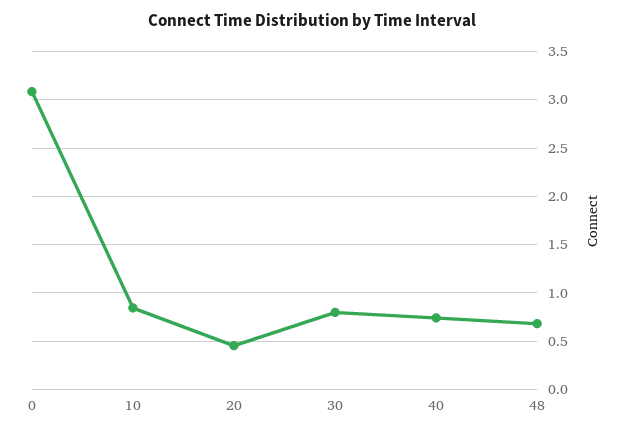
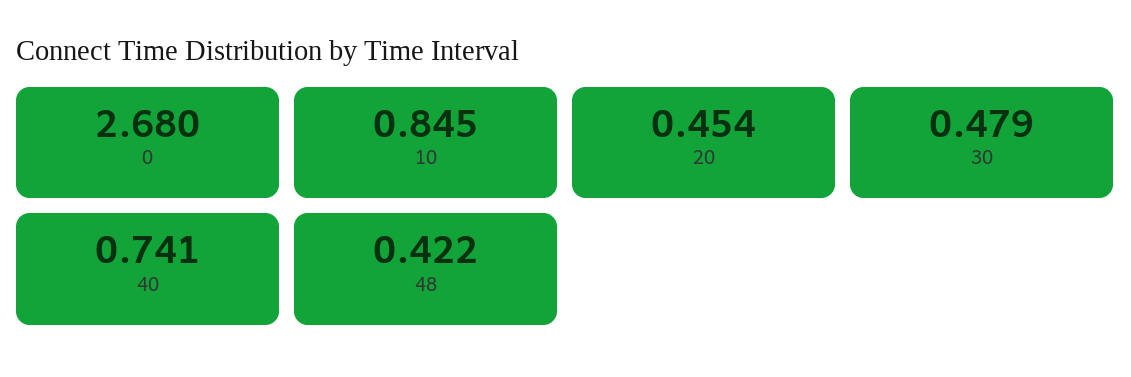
  {
-   "0": 3.1,
+   "0": 2.68,
    "10": 0.845,
    "20": 0.454,
-   "30": 0.8,
+   "30": 0.479,
    "40": 0.741,
-   "48": 0.7
+   "48": 0.422
  }

